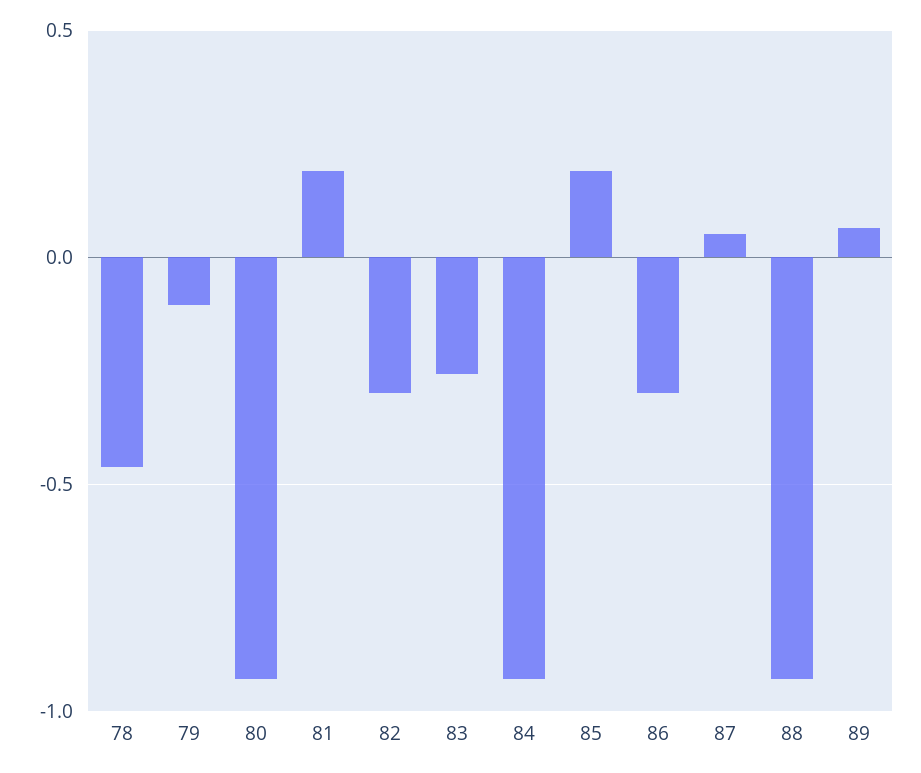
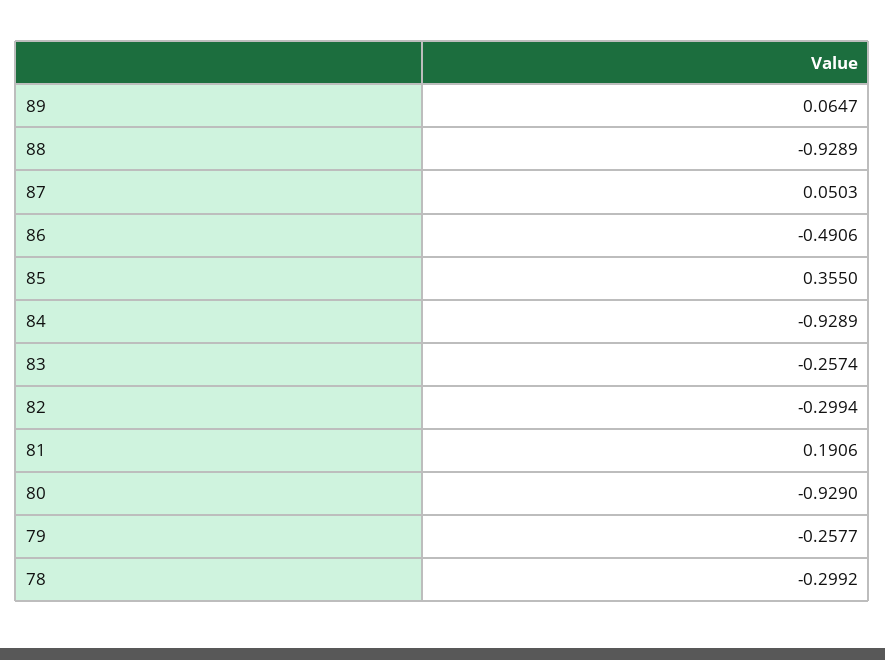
  {
-   "78": -0.45,
+   "78": -0.2992,
-   "79": -0.1,
+   "79": -0.2577,
    "80": -0.929,
    "81": 0.1906,
    "82": -0.2994,
    "83": -0.2574,
    "84": -0.9289,
-   "85": 0.2,
+   "85": 0.355,
-   "86": -0.3,
+   "86": -0.4906,
    "87": 0.0503,
    "88": -0.9289,
    "89": 0.0647
  }

